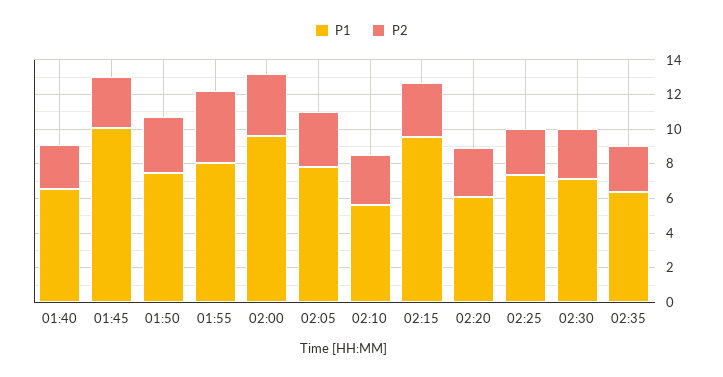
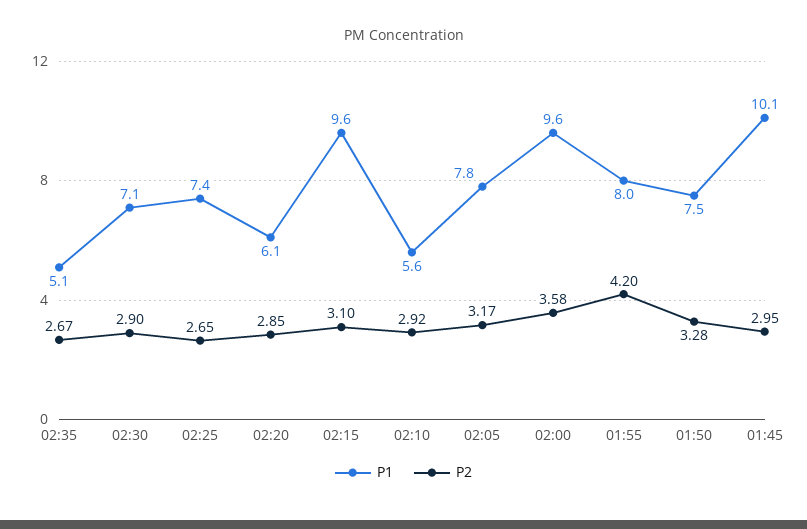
  {
    "P1": {
-     "01:40": 6.5,
      "01:45": 10.1,
      "01:50": 7.5,
      "01:55": 8,
      "02:00": 9.6,
      "02:05": 7.8,
      "02:10": 5.6,
      "02:15": 9.6,
      "02:20": 6.1,
      "02:25": 7.4,
      "02:30": 7.1,
-     "02:35": 6.5
+     "02:35": 5.1
    },
    "P2": {
-     "01:40": 2.5,
      "01:45": 2.95,
      "01:50": 3.28,
      "01:55": 4.2,
      "02:00": 3.58,
      "02:05": 3.17,
      "02:10": 2.92,
      "02:15": 3.1,
      "02:20": 2.85,
      "02:25": 2.65,
      "02:30": 2.9,
      "02:35": 2.67
    }
  }

